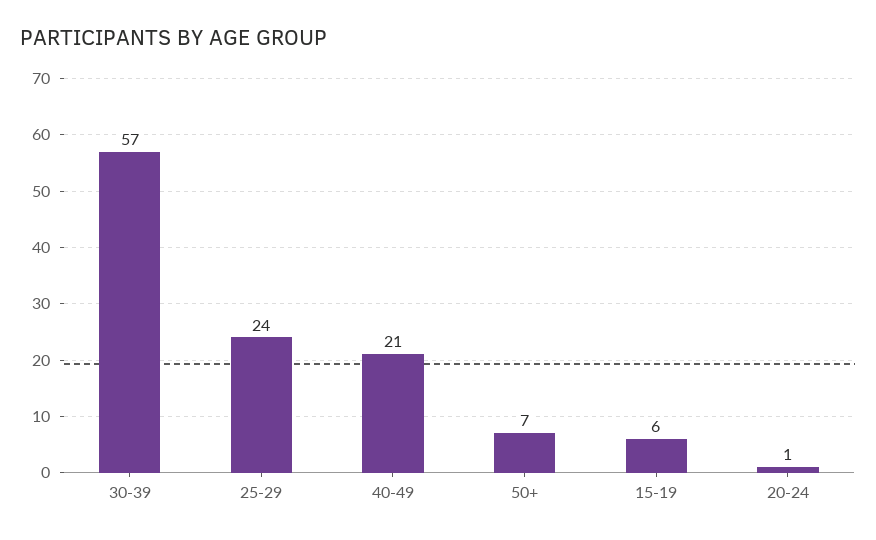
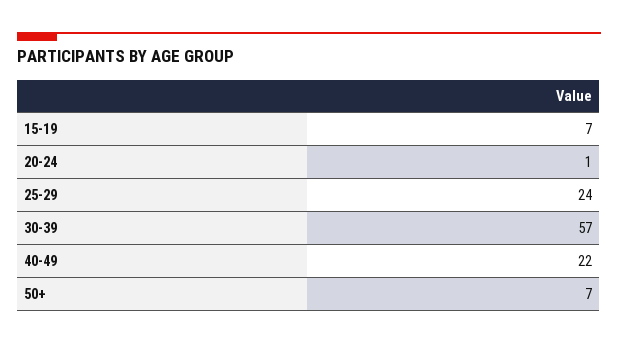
  {
    "30-39": 57,
    "25-29": 24,
-   "40-49": 21,
+   "40-49": 22,
    "50+": 7,
-   "15-19": 6,
+   "15-19": 7,
    "20-24": 1
  }

